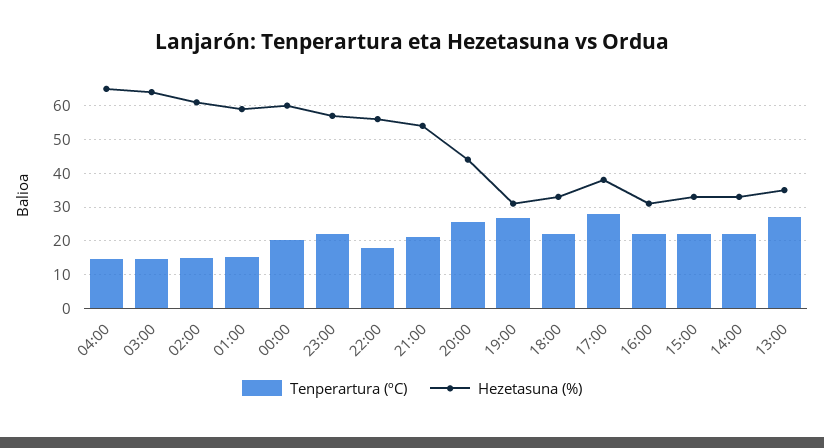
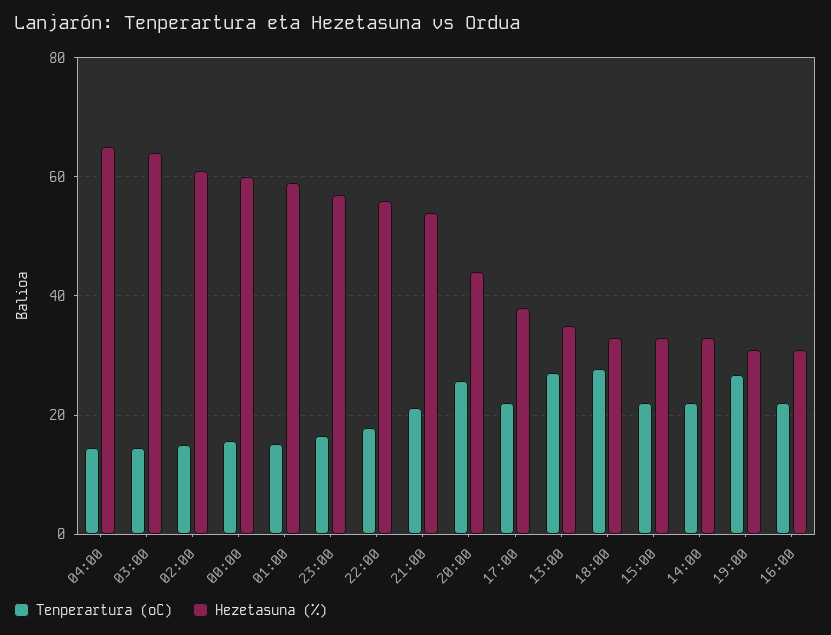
  {
    "Tenperartura (ºC)": {
      "04:00": 14,
      "03:00": 14,
      "02:00": 14,
      "01:00": 16,
-     "00:00": 20,
+     "00:00": 16,
-     "23:00": 22,
+     "23:00": 16,
      "22:00": 18,
      "21:00": 22,
      "20:00": 26,
      "19:00": 26,
-     "18:00": 22,
+     "18:00": 28,
-     "17:00": 28,
+     "17:00": 22,
      "16:00": 22,
      "15:00": 22,
      "14:00": 22,
      "13:00": 28
    },
    "Hezetasuna (%)": {
      "04:00": 66,
      "03:00": 64,
      "02:00": 62,
      "01:00": 60,
      "00:00": 60,
      "23:00": 58,
      "22:00": 56,
      "21:00": 54,
      "20:00": 44,
      "19:00": 32,
      "18:00": 34,
      "17:00": 38,
      "16:00": 32,
      "15:00": 34,
      "14:00": 34,
      "13:00": 36
    }
  }

